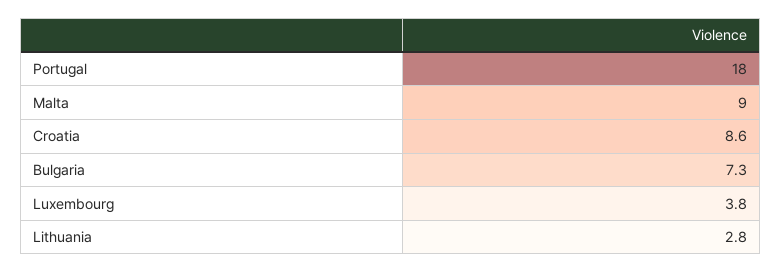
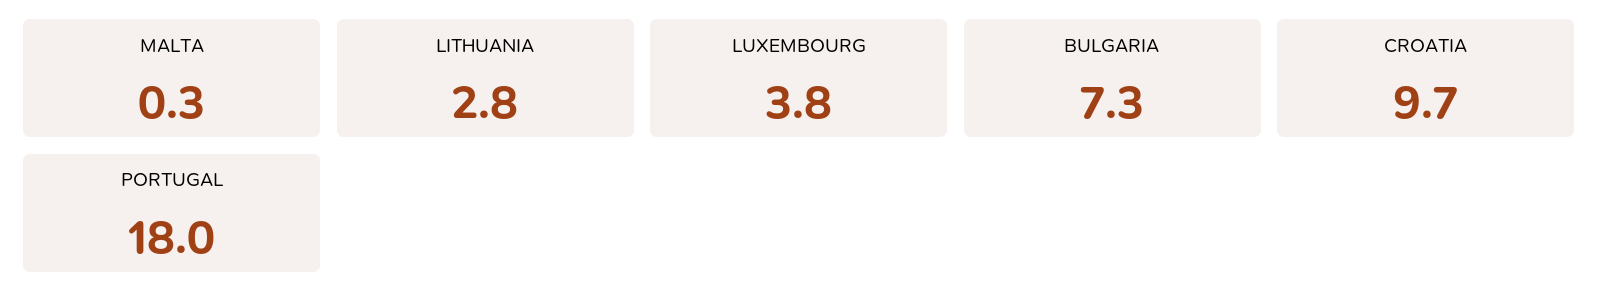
  {
    "Portugal": 18,
-   "Malta": 9,
+   "Malta": 0.3,
-   "Croatia": 8.6,
+   "Croatia": 9.7,
    "Bulgaria": 7.3,
    "Luxembourg": 3.8,
    "Lithuania": 2.8
  }

